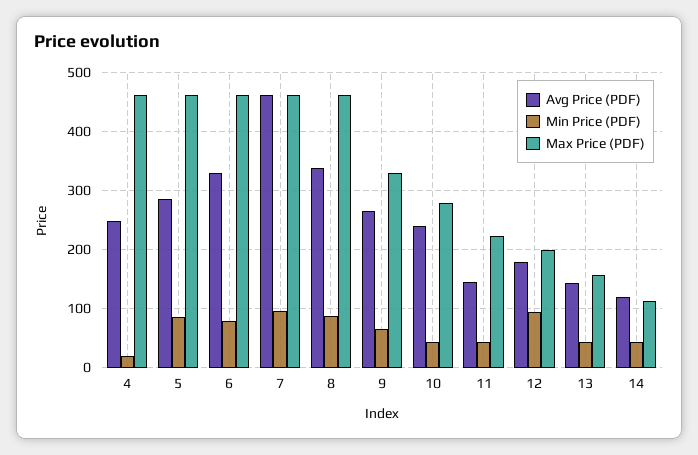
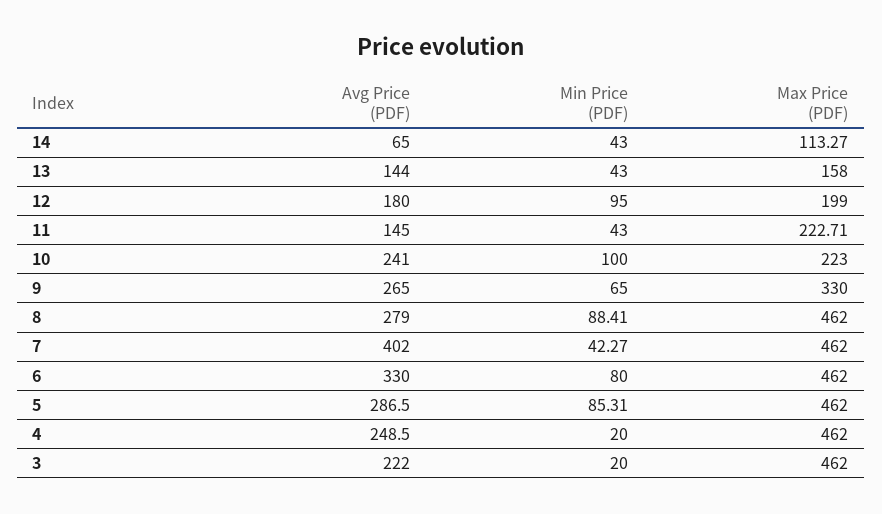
  {
    "Avg Price (PDF)": {
      "4": 248.5,
      "5": 286.5,
      "6": 330,
-     "7": 460,
+     "7": 402,
-     "8": 340,
+     "8": 279,
      "9": 265,
      "10": 241,
      "11": 145,
      "12": 180,
      "13": 144,
-     "14": 120
+     "14": 65,
+     "3": 222
    },
    "Min Price (PDF)": {
      "4": 20,
      "5": 85.31,
      "6": 80,
-     "7": 100,
+     "7": 42.27,
      "8": 88.41,
      "9": 65,
-     "10": 40,
+     "10": 100,
      "11": 43,
      "12": 95,
      "13": 43,
-     "14": 43
+     "14": 43,
+     "3": 20
    },
    "Max Price (PDF)": {
      "4": 462,
      "5": 462,
      "6": 462,
      "7": 462,
      "8": 462,
      "9": 330,
-     "10": 280,
+     "10": 223,
      "11": 222.71,
      "12": 199,
      "13": 158,
-     "14": 113.27
+     "14": 113.27,
+     "3": 462
    }
  }

